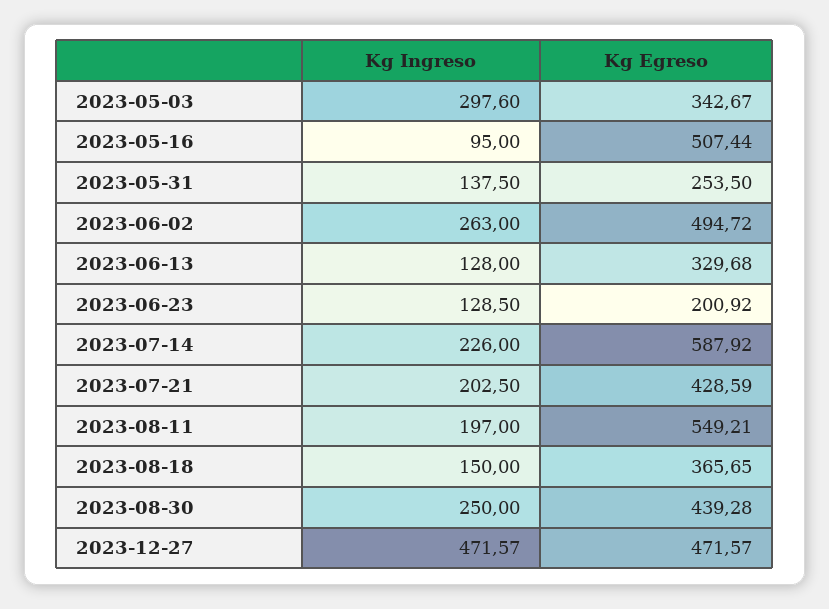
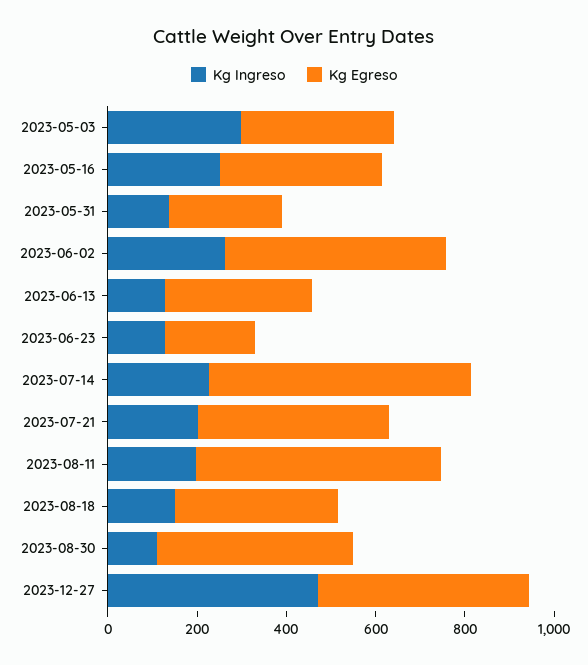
  {
    "Kg Ingreso": {
      "2023-05-03": 297.6,
-     "2023-05-16": 95,
+     "2023-05-16": 250,
      "2023-05-31": 137.5,
      "2023-06-02": 263,
      "2023-06-13": 128,
      "2023-06-23": 128.5,
      "2023-07-14": 226,
      "2023-07-21": 202.5,
      "2023-08-11": 197,
      "2023-08-18": 150,
-     "2023-08-30": 250,
+     "2023-08-30": 100,
      "2023-12-27": 471.57
    },
    "Kg Egreso": {
      "2023-05-03": 342.67,
-     "2023-05-16": 507.44,
+     "2023-05-16": 350,
      "2023-05-31": 253.5,
      "2023-06-02": 494.72,
      "2023-06-13": 329.68,
      "2023-06-23": 200.92,
      "2023-07-14": 587.92,
      "2023-07-21": 428.59,
      "2023-08-11": 549.21,
      "2023-08-18": 365.65,
      "2023-08-30": 439.28,
      "2023-12-27": 471.57
    }
  }

